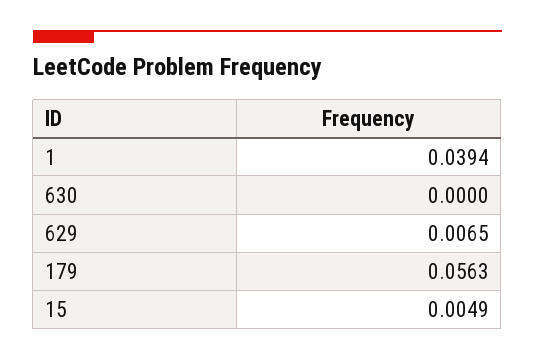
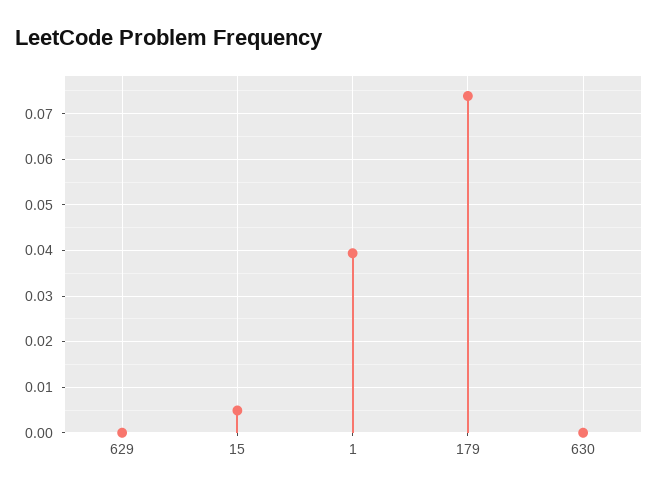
  {
    "1": 0.0394,
    "630": 0,
-   "629": 0.0065,
+   "629": 0,
-   "179": 0.0563,
+   "179": 0.074,
    "15": 0.0049
  }

